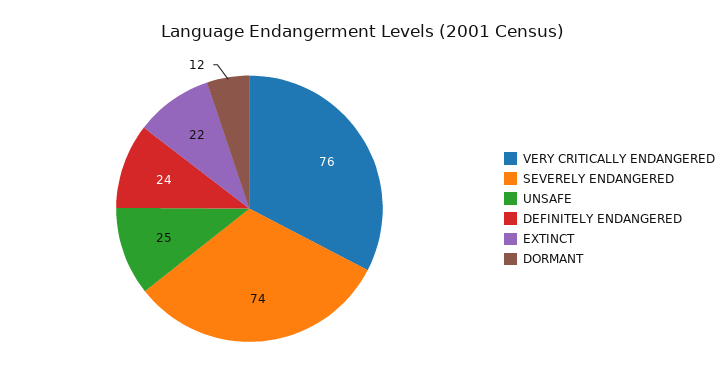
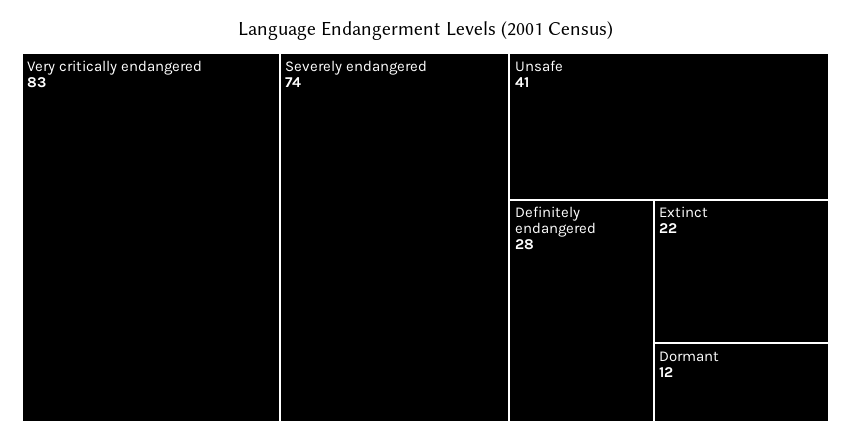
  {
-   "VERY CRITICALLY ENDANGERED": 76,
+   "VERY CRITICALLY ENDANGERED": 83,
    "SEVERELY ENDANGERED": 74,
-   "UNSAFE": 25,
+   "UNSAFE": 41,
-   "DEFINITELY ENDANGERED": 24,
+   "DEFINITELY ENDANGERED": 28,
    "EXTINCT": 22,
    "DORMANT": 12
  }

